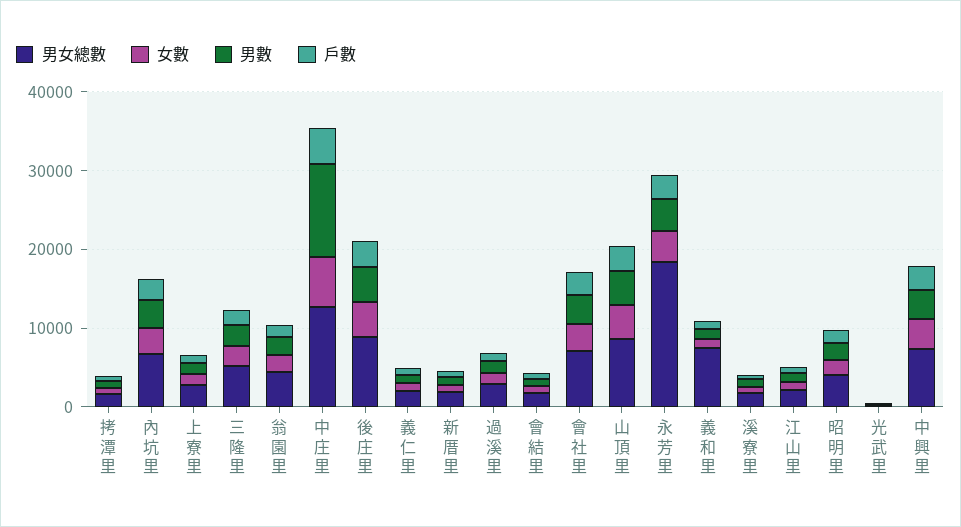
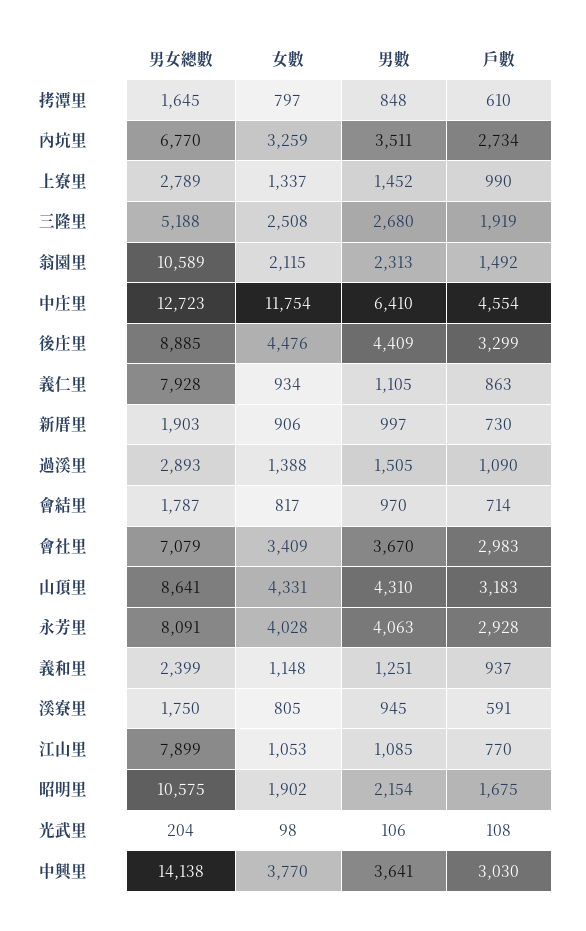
  {
    "男女總數": {
      "拷潭里": 1645,
      "內坑里": 6770,
      "上寮里": 2789,
      "三隆里": 5188,
-     "翁園里": 4000,
+     "翁園里": 10589,
      "中庄里": 12723,
      "後庄里": 8885,
-     "義仁里": 2000,
+     "義仁里": 7928,
      "新厝里": 1903,
      "過溪里": 2893,
      "會結里": 1787,
      "會社里": 7079,
      "山頂里": 8641,
-     "永芳里": 18000,
+     "永芳里": 8091,
-     "義和里": 8000,
+     "義和里": 2399,
      "溪寮里": 1750,
-     "江山里": 2000,
+     "江山里": 7899,
-     "昭明里": 4000,
+     "昭明里": 10575,
      "光武里": 204,
-     "中興里": 8000
+     "中興里": 14138
    },
    "女數": {
      "拷潭里": 797,
      "內坑里": 3259,
      "上寮里": 1337,
      "三隆里": 2508,
      "翁園里": 2115,
-     "中庄里": 6000,
+     "中庄里": 11754,
      "後庄里": 4476,
      "義仁里": 934,
      "新厝里": 906,
      "過溪里": 1388,
      "會結里": 817,
      "會社里": 3409,
      "山頂里": 4331,
      "永芳里": 4028,
      "義和里": 1148,
      "溪寮里": 805,
      "江山里": 1053,
      "昭明里": 1902,
      "光武里": 98,
      "中興里": 3770
    },
    "男數": {
      "拷潭里": 848,
      "內坑里": 3511,
      "上寮里": 1452,
      "三隆里": 2680,
      "翁園里": 2313,
-     "中庄里": 12000,
+     "中庄里": 6410,
      "後庄里": 4409,
      "義仁里": 1105,
      "新厝里": 997,
      "過溪里": 1505,
      "會結里": 970,
      "會社里": 3670,
      "山頂里": 4310,
      "永芳里": 4063,
      "義和里": 1251,
      "溪寮里": 945,
      "江山里": 1085,
      "昭明里": 2154,
      "光武里": 106,
      "中興里": 3641
    },
    "戶數": {
      "拷潭里": 610,
      "內坑里": 2734,
      "上寮里": 990,
      "三隆里": 1919,
      "翁園里": 1492,
      "中庄里": 4554,
      "後庄里": 3299,
      "義仁里": 863,
      "新厝里": 730,
      "過溪里": 1090,
      "會結里": 714,
      "會社里": 2983,
      "山頂里": 3183,
      "永芳里": 2928,
      "義和里": 937,
      "溪寮里": 591,
      "江山里": 770,
      "昭明里": 1675,
      "光武里": 108,
      "中興里": 3030
    }
  }

